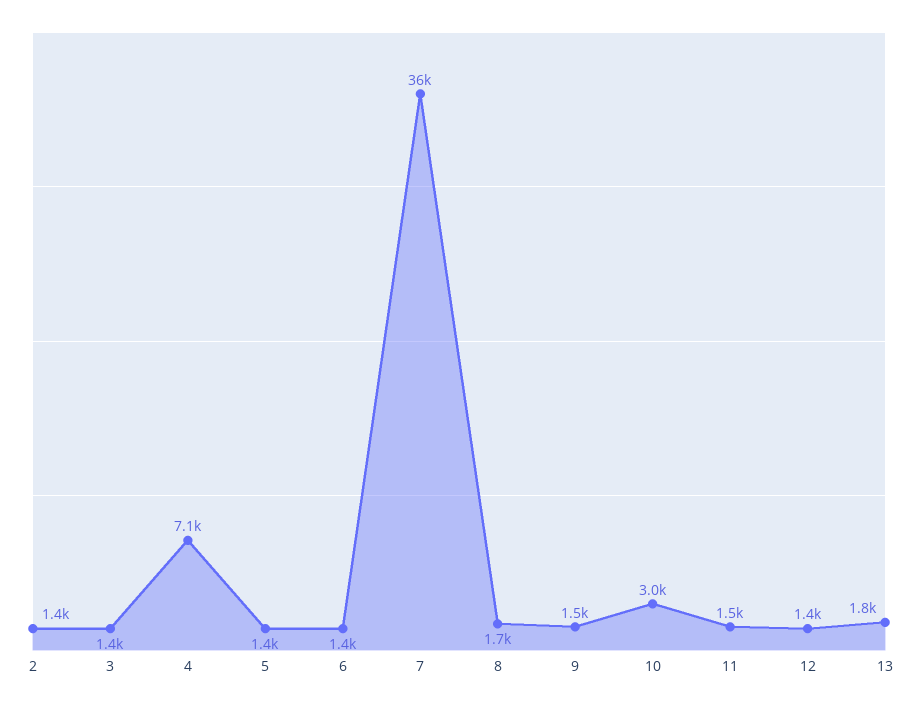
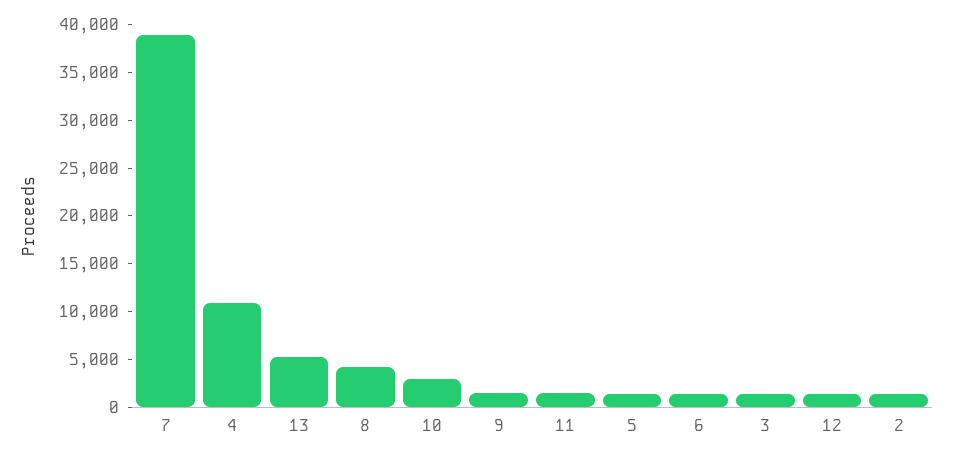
  {
    "2": 1400,
    "3": 1400,
-   "4": 7100,
+   "4": 11000,
    "5": 1400,
    "6": 1400,
-   "7": 36000,
+   "7": 39000,
-   "8": 1700,
+   "8": 4000,
    "9": 1500,
    "10": 3000,
    "11": 1500,
    "12": 1400,
-   "13": 1800
+   "13": 5000
  }

